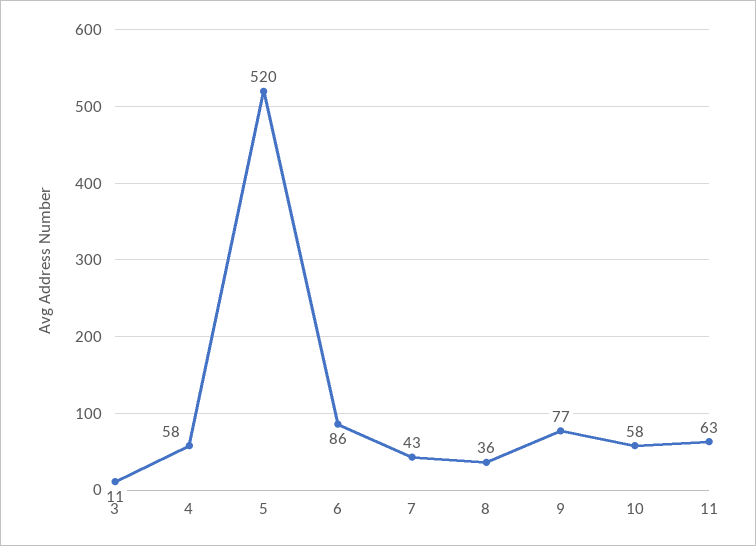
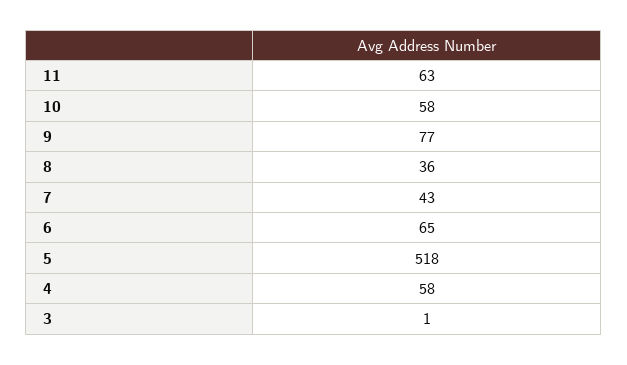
  {
-   "3": 11,
+   "3": 1,
    "4": 58,
-   "5": 520,
+   "5": 518,
-   "6": 86,
+   "6": 65,
    "7": 43,
    "8": 36,
    "9": 77,
    "10": 58,
    "11": 63
  }

